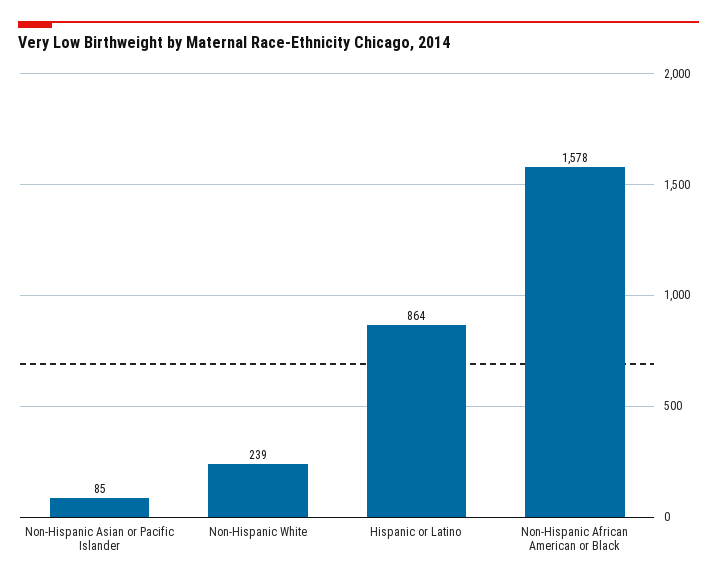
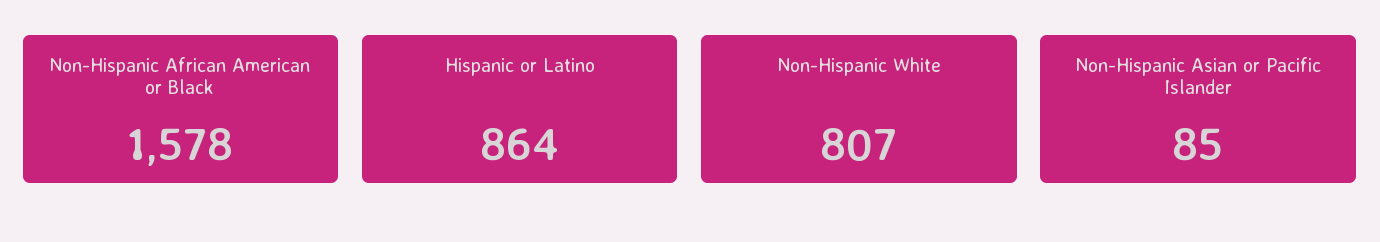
  {
    "Non-Hispanic Asian or Pacific Islander": 85,
-   "Non-Hispanic White": 239,
+   "Non-Hispanic White": 807,
    "Hispanic or Latino": 864,
    "Non-Hispanic African American or Black": 1578
  }

